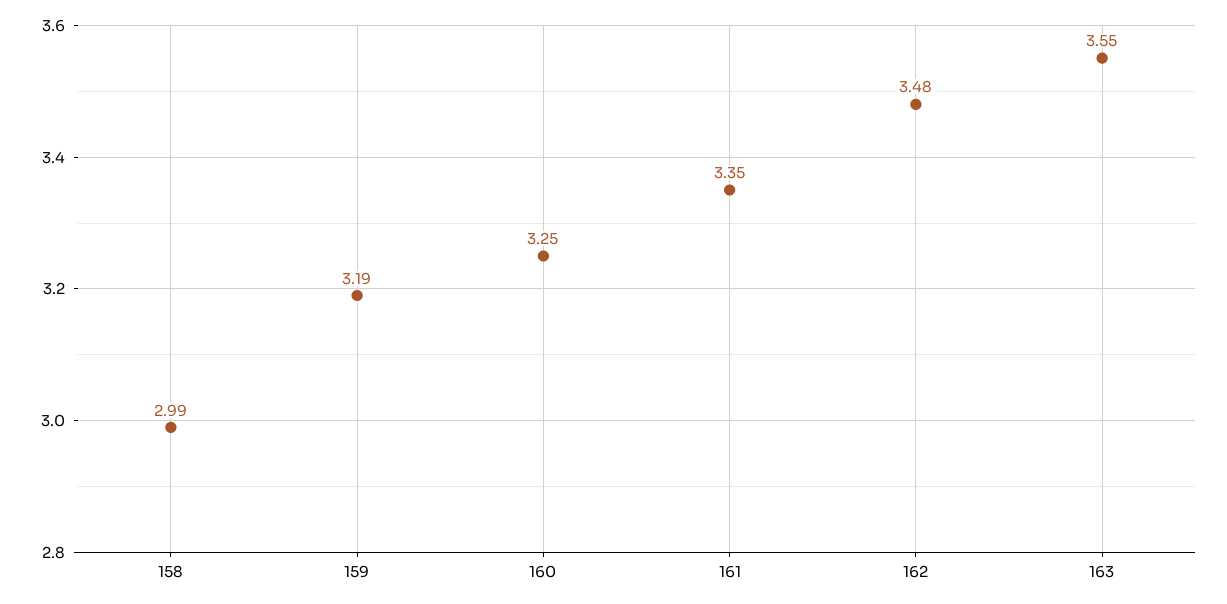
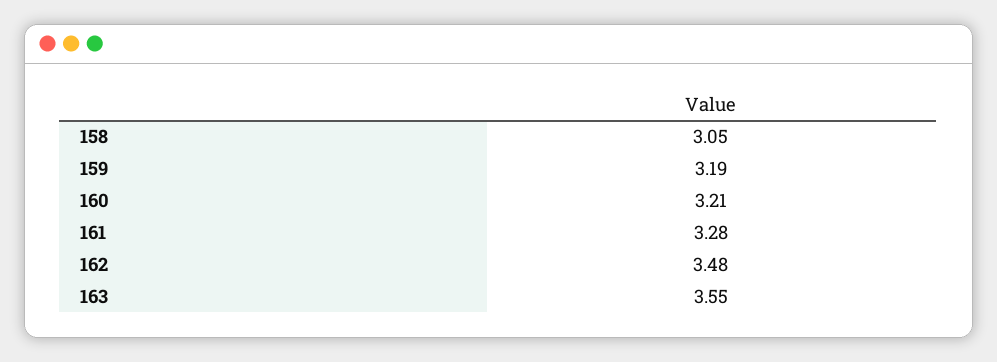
  {
-   "158": 2.99,
+   "158": 3.05,
    "159": 3.19,
-   "160": 3.25,
+   "160": 3.21,
-   "161": 3.35,
+   "161": 3.28,
    "162": 3.48,
    "163": 3.55
  }

